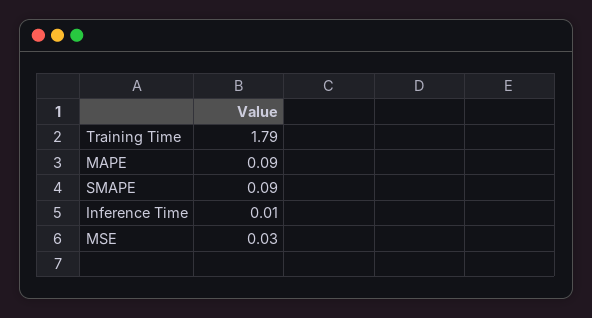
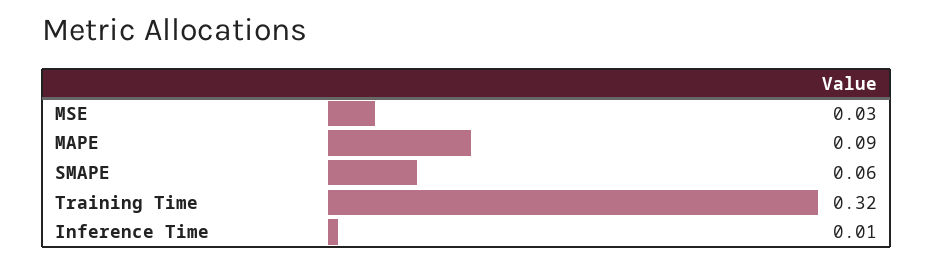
  {
-   "Training Time": 1.79,
+   "Training Time": 0.32,
    "MAPE": 0.09,
-   "SMAPE": 0.09,
+   "SMAPE": 0.06,
    "Inference Time": 0.01,
    "MSE": 0.03
  }

